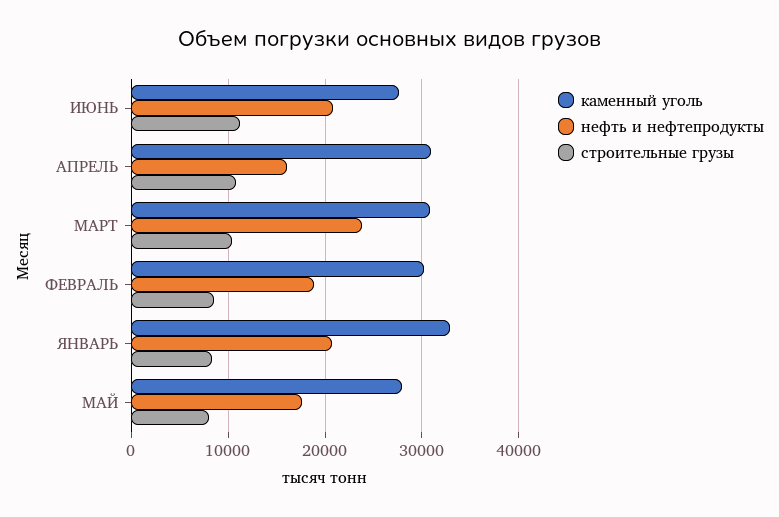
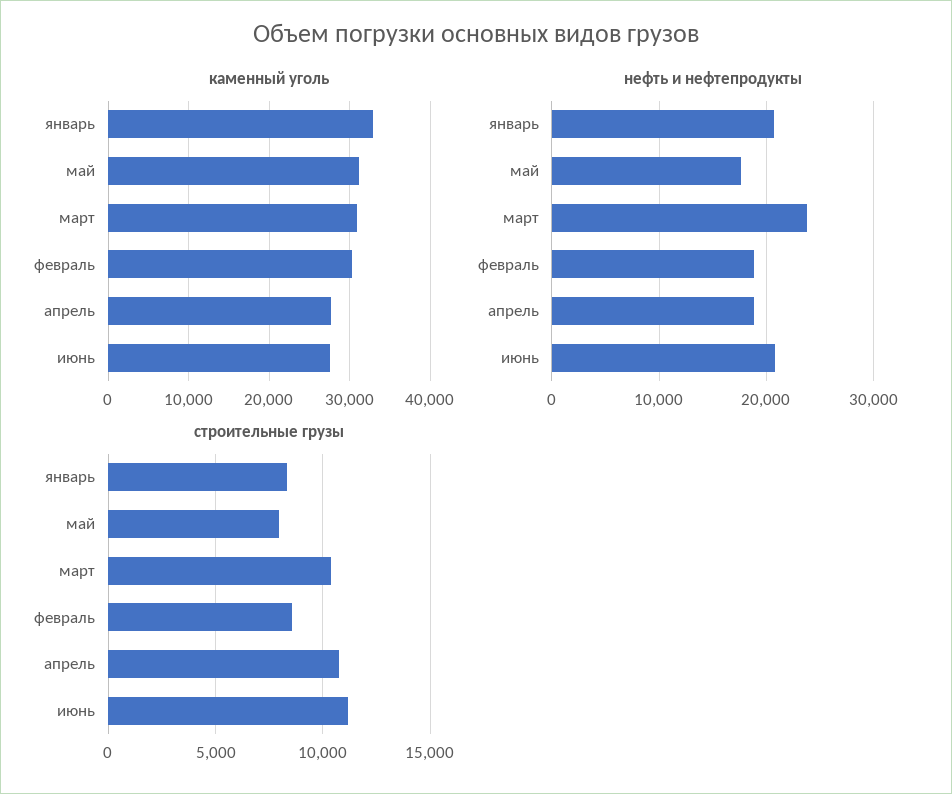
  {
    "каменный уголь": {
      "ИЮНЬ": 28000,
-     "АПРЕЛЬ": 31000,
+     "АПРЕЛЬ": 28000,
      "МАРТ": 31000,
      "ФЕВРАЛЬ": 30000,
      "ЯНВАРЬ": 33000,
-     "МАЙ": 28000
+     "МАЙ": 31000
    },
    "нефть и нефтепродукты": {
      "ИЮНЬ": 21000,
-     "АПРЕЛЬ": 16000,
+     "АПРЕЛЬ": 19000,
      "МАРТ": 24000,
      "ФЕВРАЛЬ": 19000,
      "ЯНВАРЬ": 21000,
      "МАЙ": 18000
    },
    "строительные грузы": {
      "ИЮНЬ": 11000,
      "АПРЕЛЬ": 11000,
      "МАРТ": 10500,
      "ФЕВРАЛЬ": 8500,
      "ЯНВАРЬ": 8500,
      "МАЙ": 8000
    }
  }

